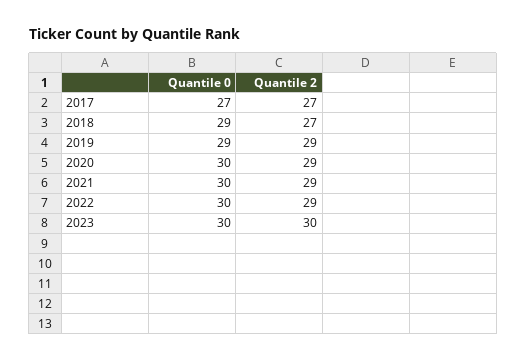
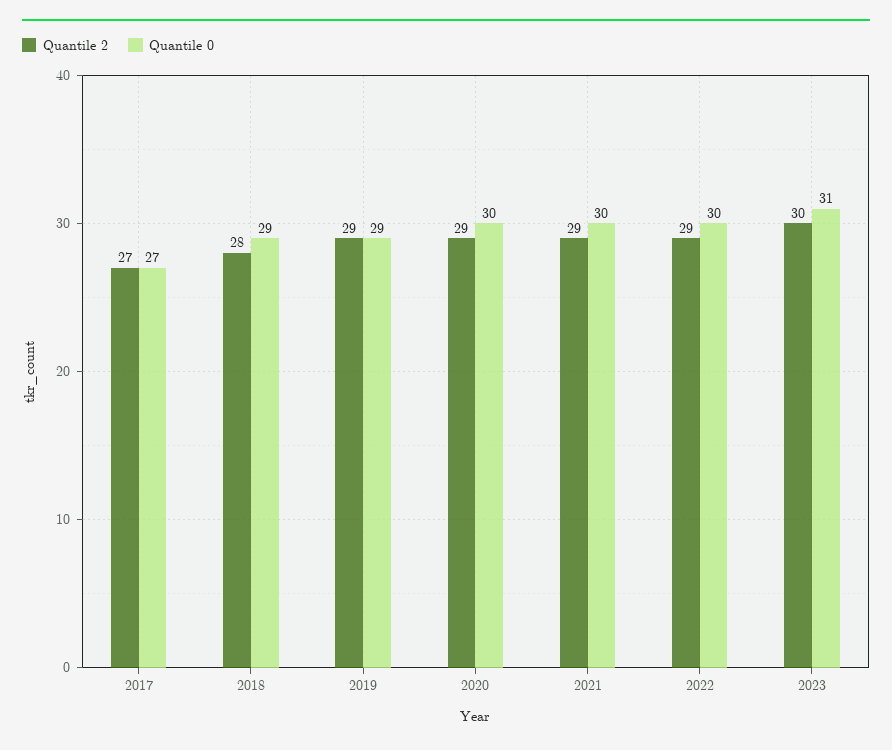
  {
    "Quantile 0": {
      "2017": 27,
      "2018": 29,
      "2019": 29,
      "2020": 30,
      "2021": 30,
      "2022": 30,
-     "2023": 30
+     "2023": 31
    },
    "Quantile 2": {
      "2017": 27,
-     "2018": 27,
+     "2018": 28,
      "2019": 29,
      "2020": 29,
      "2021": 29,
      "2022": 29,
      "2023": 30
    }
  }

